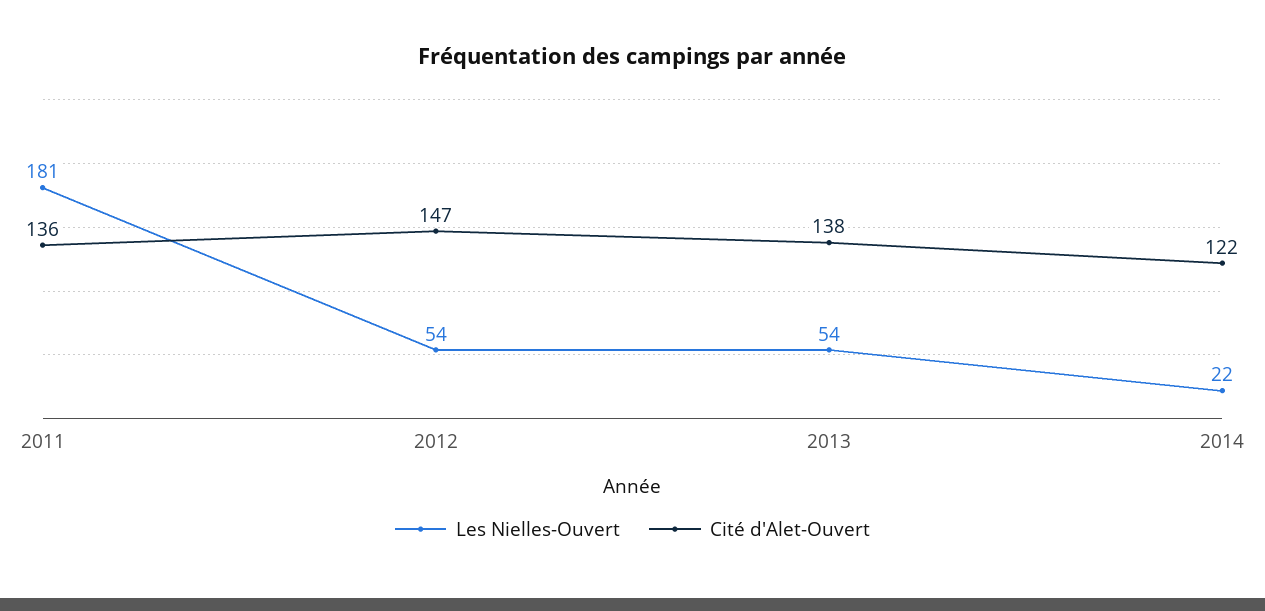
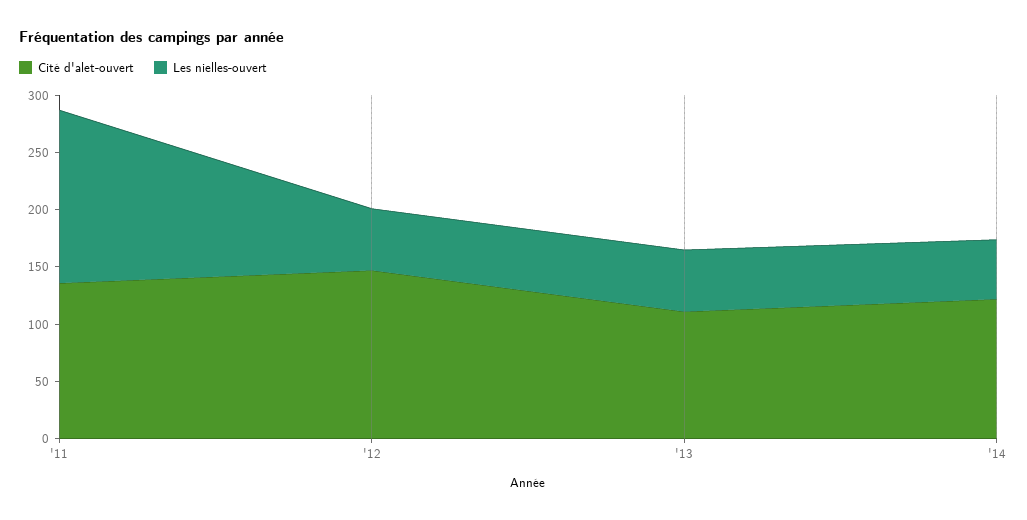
  {
    "Les Nielles-Ouvert": {
-     "2011": 181,
+     "2011": 150,
      "2012": 54,
      "2013": 54,
-     "2014": 22
+     "2014": 50
    },
    "Cité d'Alet-Ouvert": {
      "2011": 136,
      "2012": 147,
-     "2013": 138,
+     "2013": 110,
      "2014": 122
    }
  }

